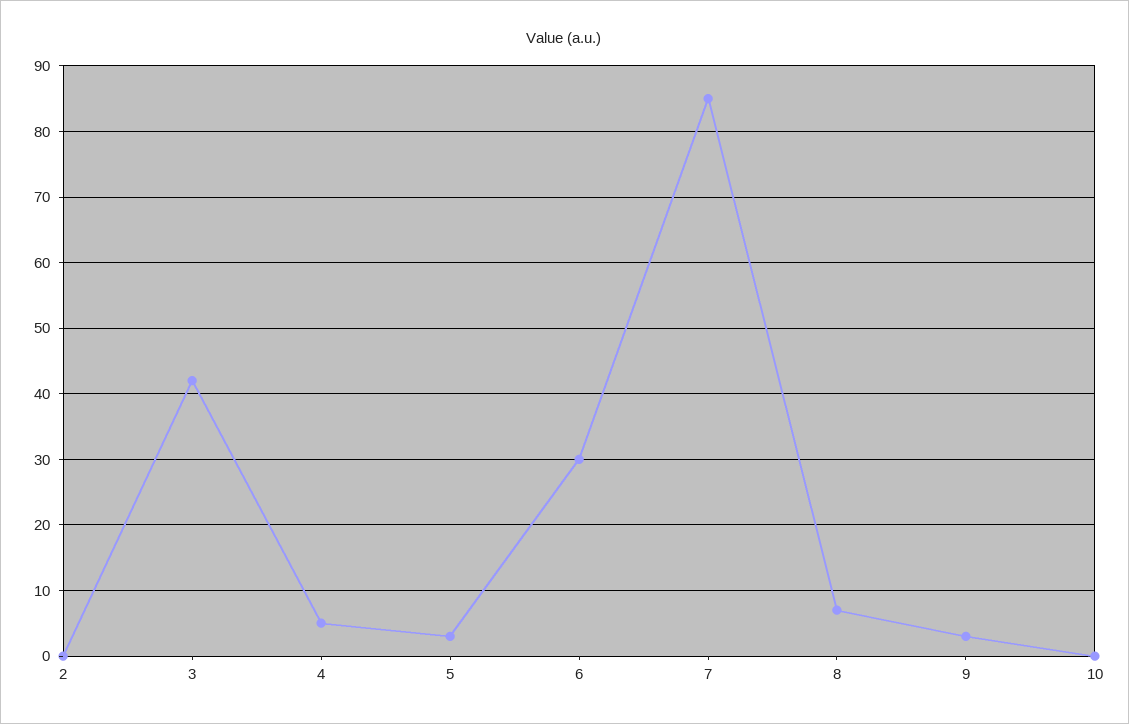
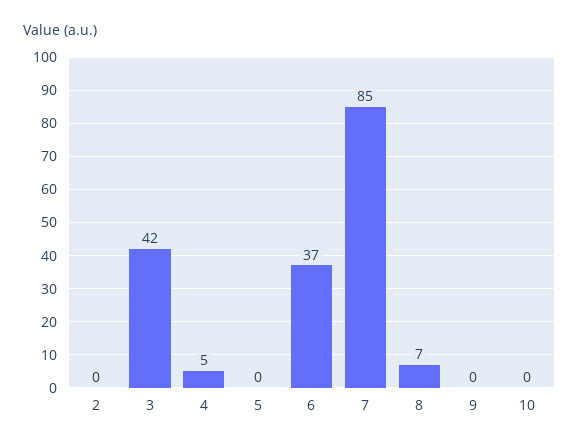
  {
    "2": 0,
    "3": 42,
    "4": 5,
-   "5": 3,
+   "5": 0,
-   "6": 30,
+   "6": 37,
    "7": 85,
    "8": 7,
-   "9": 3,
+   "9": 0,
    "10": 0
  }

